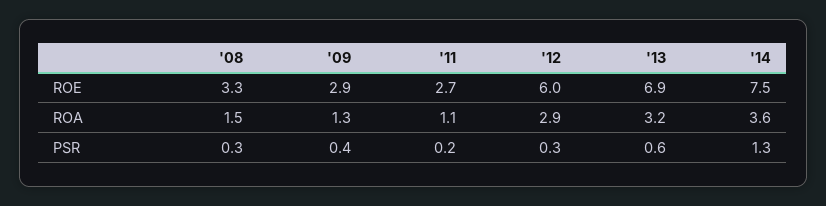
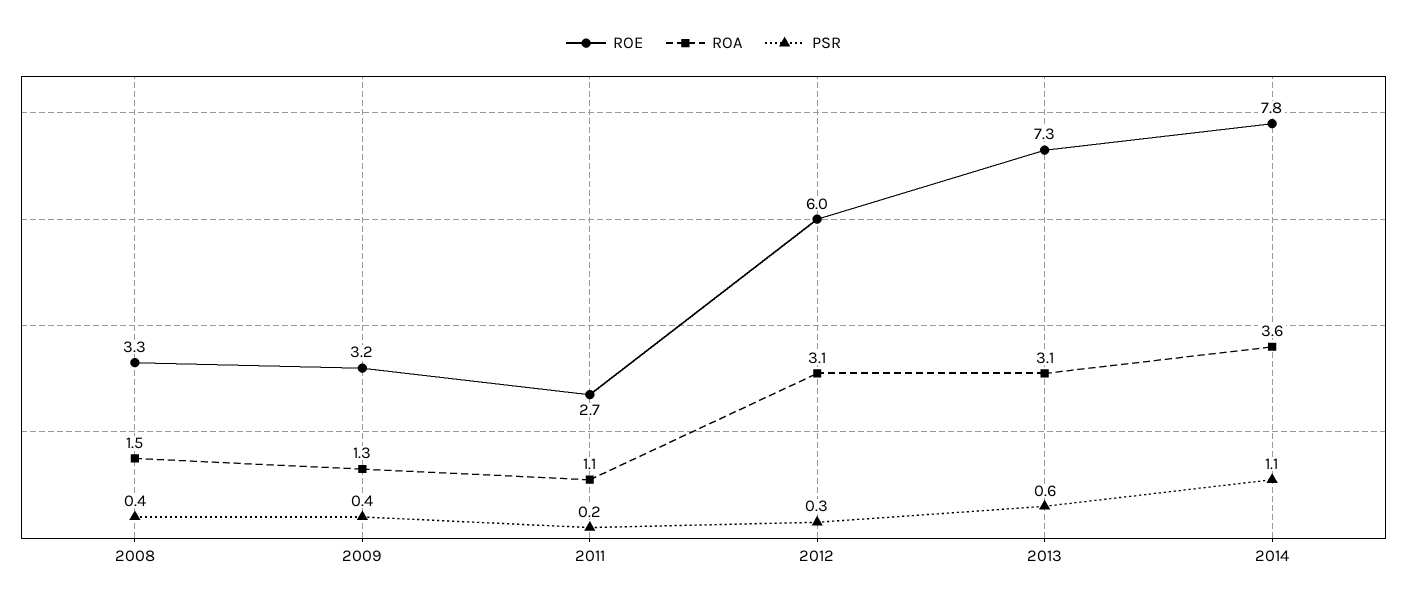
  {
    "ROE": {
      "'08": 3.3,
-     "'09": 2.9,
+     "'09": 3.2,
      "'11": 2.7,
      "'12": 6,
-     "'13": 6.9,
+     "'13": 7.3,
-     "'14": 7.5
+     "'14": 7.8
    },
    "ROA": {
      "'08": 1.5,
      "'09": 1.3,
      "'11": 1.1,
-     "'12": 2.9,
+     "'12": 3.1,
-     "'13": 3.2,
+     "'13": 3.1,
      "'14": 3.6
    },
    "PSR": {
-     "'08": 0.3,
+     "'08": 0.4,
      "'09": 0.4,
      "'11": 0.2,
      "'12": 0.3,
      "'13": 0.6,
-     "'14": 1.3
+     "'14": 1.1
    }
  }

